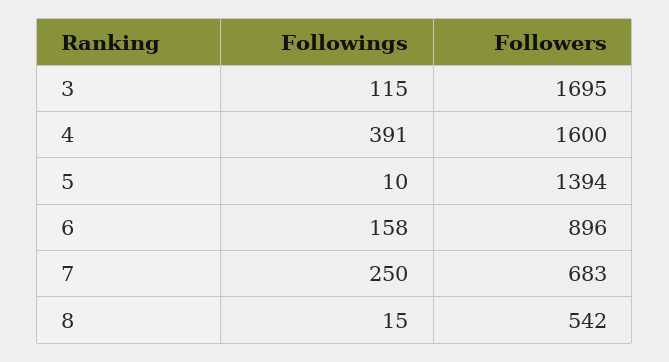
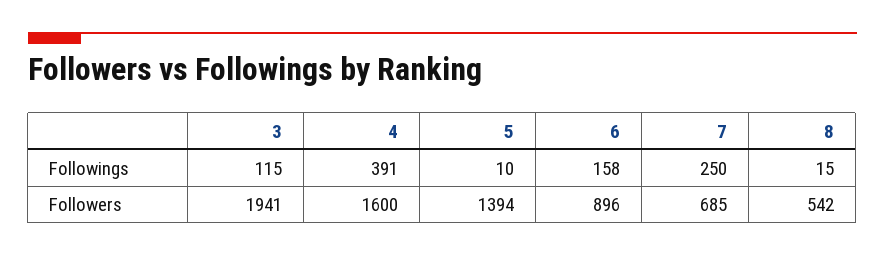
  {
    "Followings": {
      "3": 115,
      "4": 391,
      "5": 10,
      "6": 158,
      "7": 250,
      "8": 15
    },
    "Followers": {
-     "3": 1695,
+     "3": 1941,
      "4": 1600,
      "5": 1394,
      "6": 896,
-     "7": 683,
+     "7": 685,
      "8": 542
    }
  }

